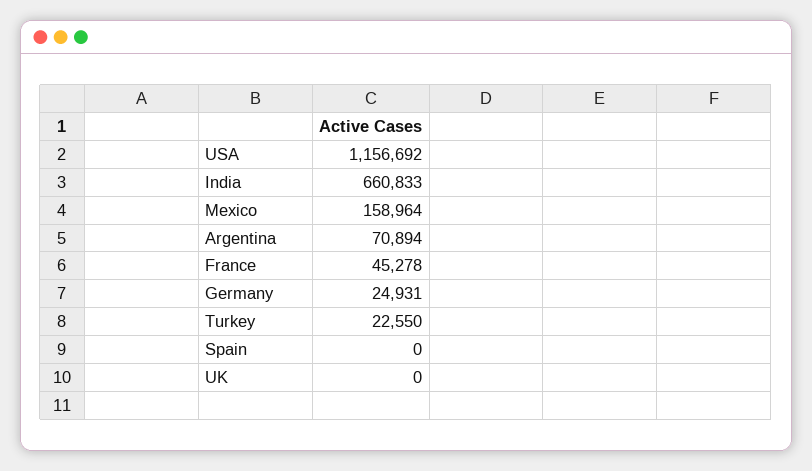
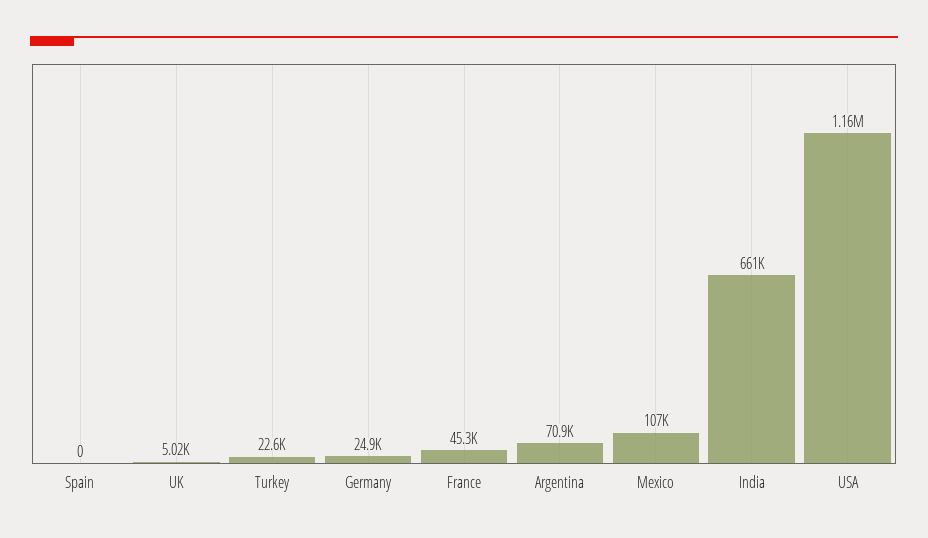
  {
    "USA": 1156692,
    "India": 660833,
-   "Mexico": 158964,
+   "Mexico": 107000,
    "Argentina": 70894,
    "France": 45278,
    "Germany": 24931,
    "Turkey": 22550,
    "Spain": 0,
-   "UK": 0
+   "UK": 5020
  }

